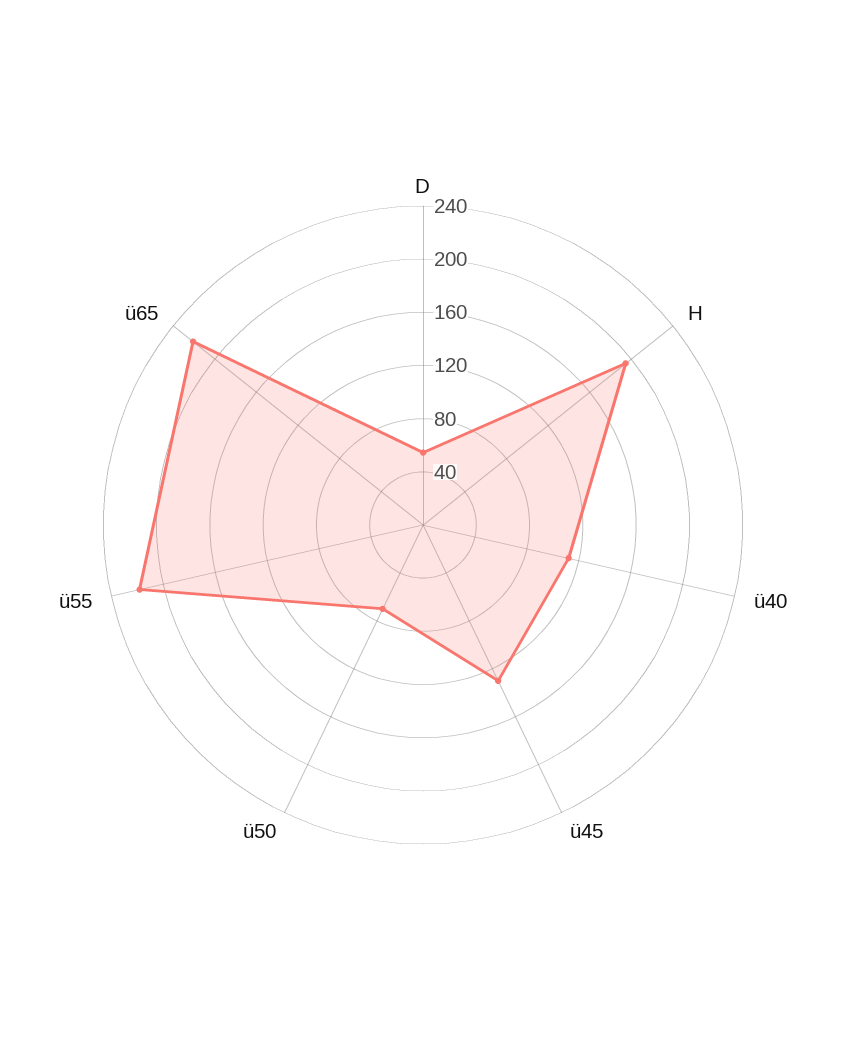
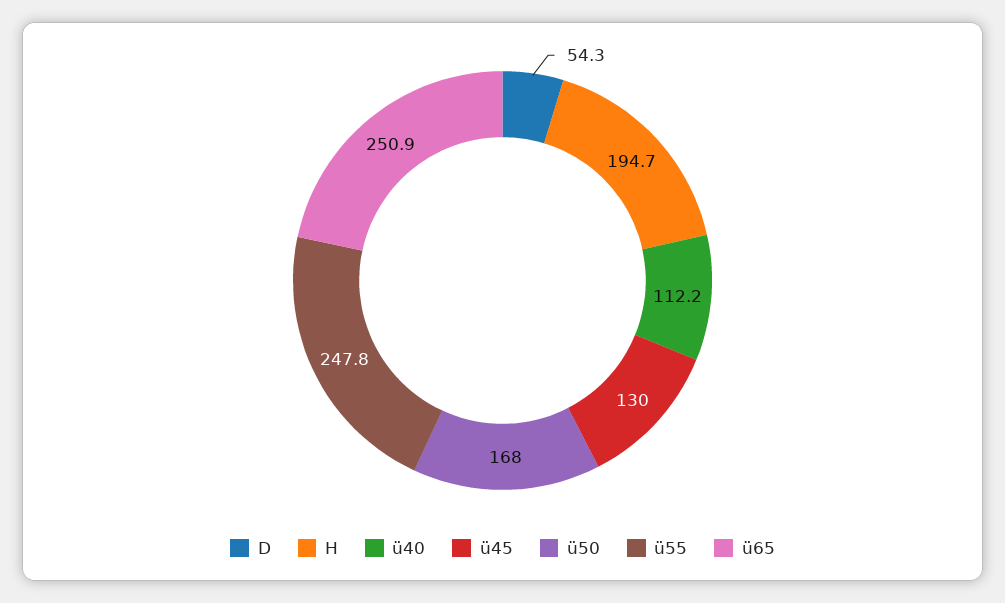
  {
    "D": 54.3,
    "H": 194.7,
    "ü40": 112.2,
    "ü45": 130,
-   "ü50": 70,
+   "ü50": 168,
-   "ü55": 220,
+   "ü55": 247.8,
-   "ü65": 220
+   "ü65": 250.9
  }

